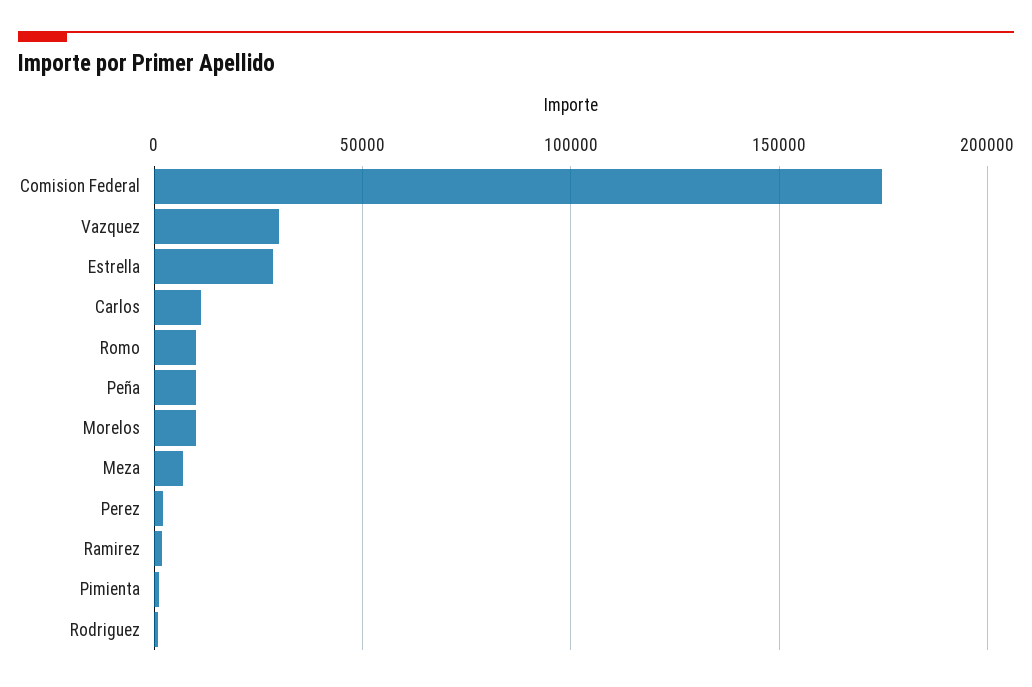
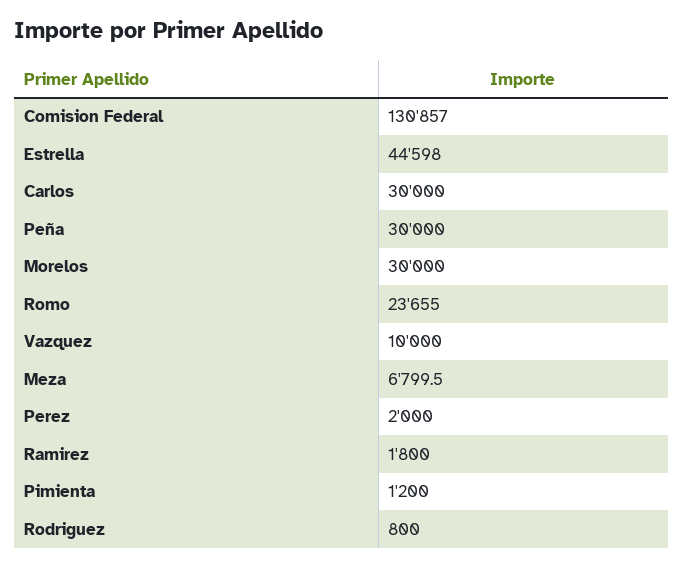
  {
-   "Comision Federal": 175000,
+   "Comision Federal": 130857,
-   "Vazquez": 30000,
+   "Vazquez": 10000,
-   "Estrella": 30000,
+   "Estrella": 44598,
-   "Carlos": 10000,
+   "Carlos": 30000,
-   "Romo": 10000,
+   "Romo": 23655,
-   "Peña": 10000,
+   "Peña": 30000,
-   "Morelos": 10000,
+   "Morelos": 30000,
    "Meza": 6799.5,
    "Perez": 2000,
    "Ramirez": 1800,
    "Pimienta": 1200,
    "Rodriguez": 800
  }

